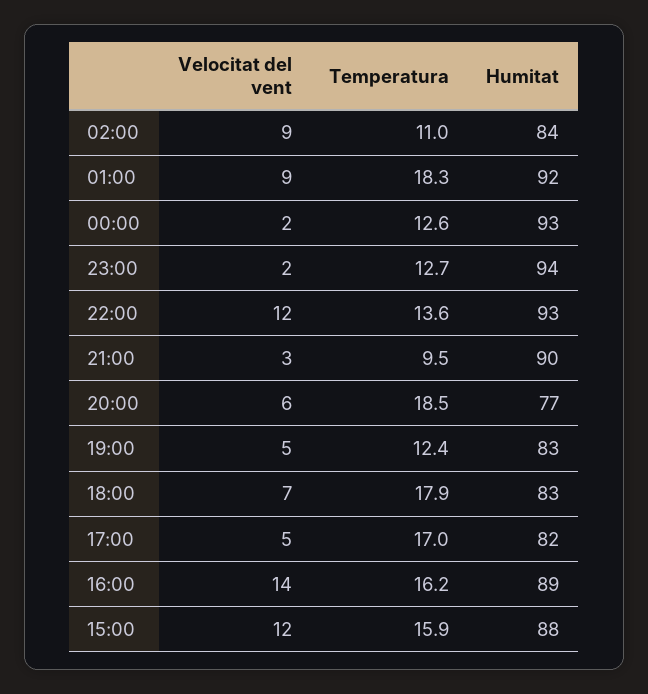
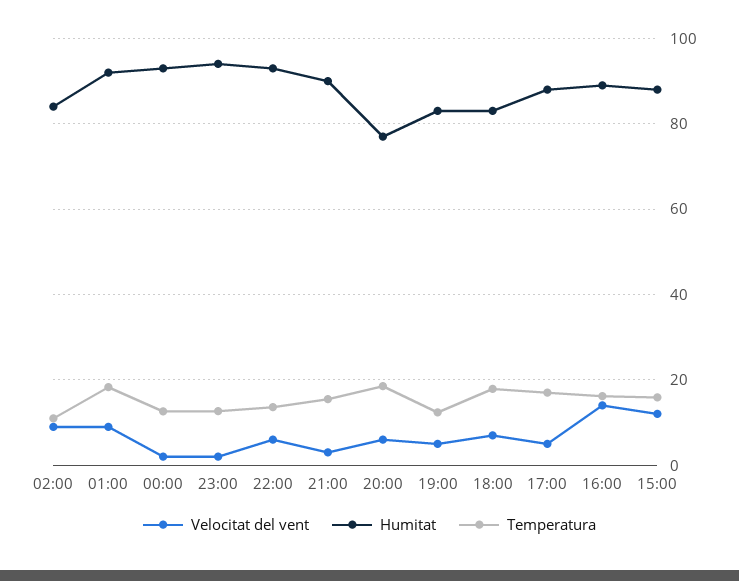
  {
    "Velocitat del vent": {
      "02:00": 9,
      "01:00": 9,
      "00:00": 2,
      "23:00": 2,
-     "22:00": 12,
+     "22:00": 6,
      "21:00": 3,
      "20:00": 6,
      "19:00": 5,
      "18:00": 7,
      "17:00": 5,
      "16:00": 14,
      "15:00": 12
    },
    "Temperatura": {
      "02:00": 11,
      "01:00": 18.3,
      "00:00": 12.6,
      "23:00": 12.7,
      "22:00": 13.6,
-     "21:00": 9.5,
+     "21:00": 16,
      "20:00": 18.5,
      "19:00": 12.4,
      "18:00": 17.9,
      "17:00": 17,
      "16:00": 16.2,
      "15:00": 15.9
    },
    "Humitat": {
      "02:00": 84,
      "01:00": 92,
      "00:00": 93,
      "23:00": 94,
      "22:00": 93,
      "21:00": 90,
      "20:00": 77,
      "19:00": 83,
      "18:00": 83,
-     "17:00": 82,
+     "17:00": 88,
      "16:00": 89,
      "15:00": 88
    }
  }

